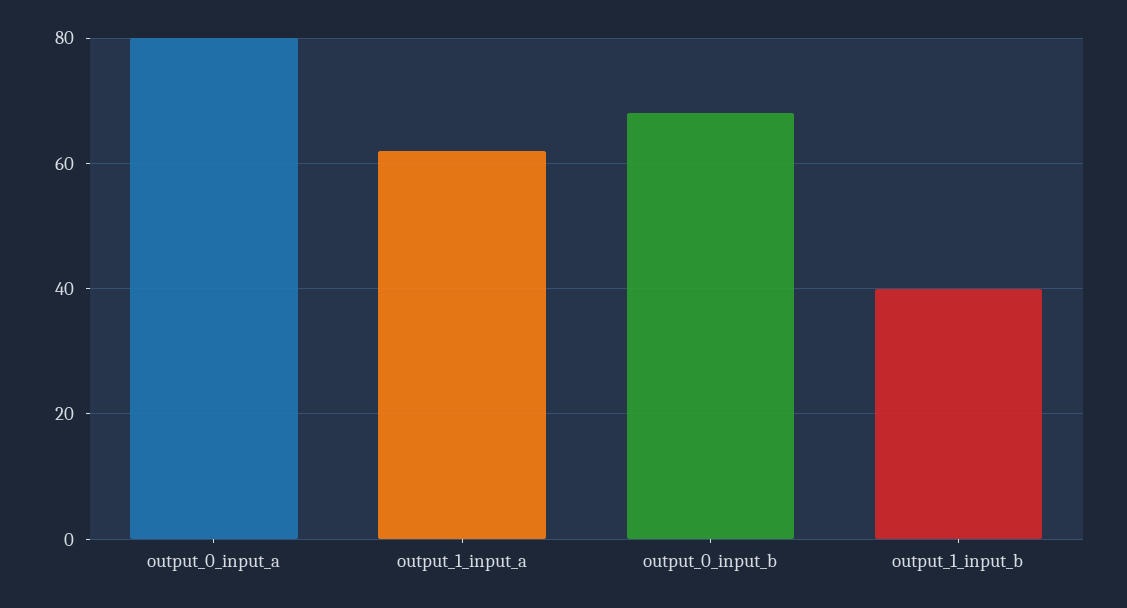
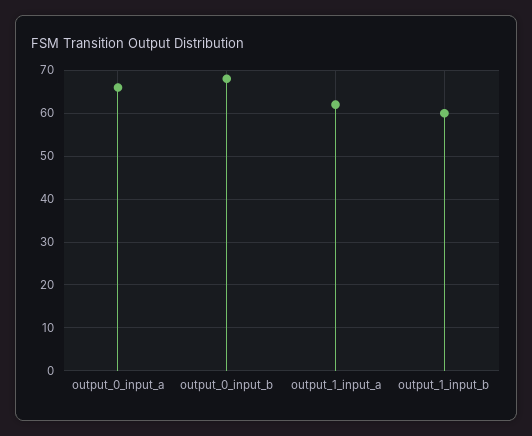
  {
-   "output_0_input_a": 80,
+   "output_0_input_a": 65,
    "output_1_input_a": 60,
    "output_0_input_b": 70,
-   "output_1_input_b": 40
+   "output_1_input_b": 60
  }

